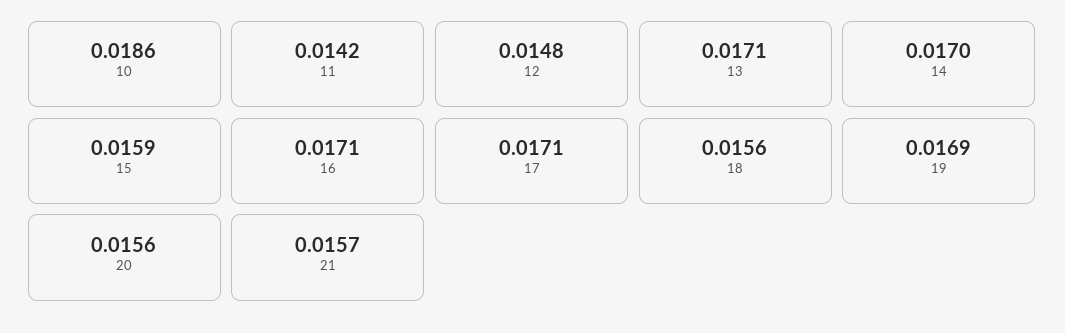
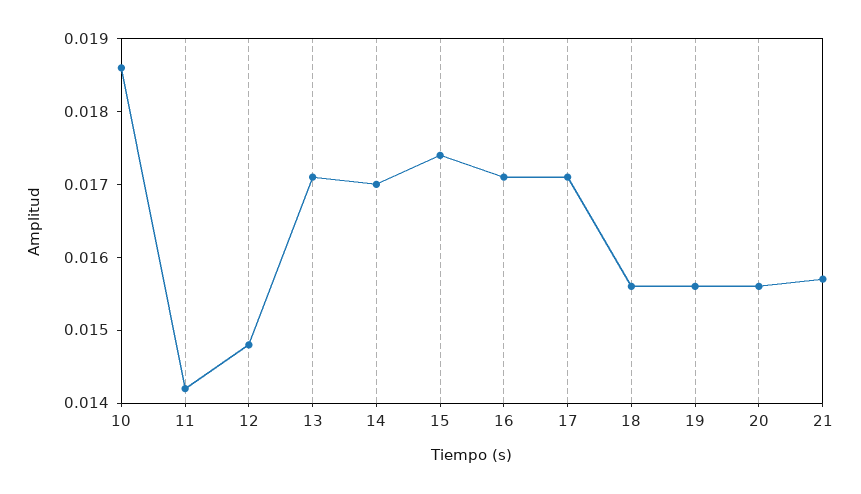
  {
    "10": 0.0186,
    "11": 0.0142,
    "12": 0.0148,
    "13": 0.0171,
    "14": 0.017,
-   "15": 0.0159,
+   "15": 0.0175,
    "16": 0.0171,
    "17": 0.0171,
    "18": 0.0156,
-   "19": 0.0169,
+   "19": 0.0155,
    "20": 0.0156,
    "21": 0.0157
  }

